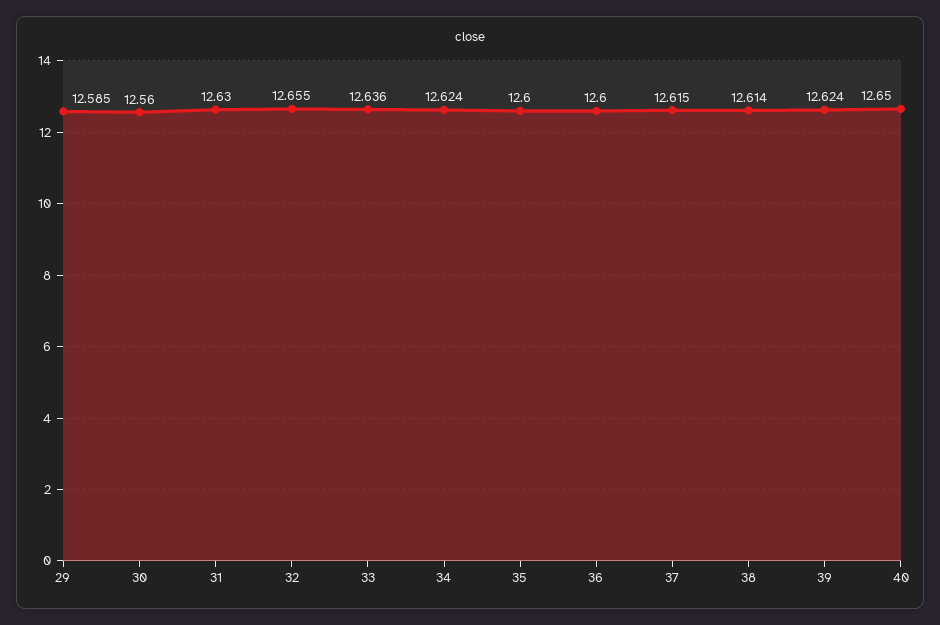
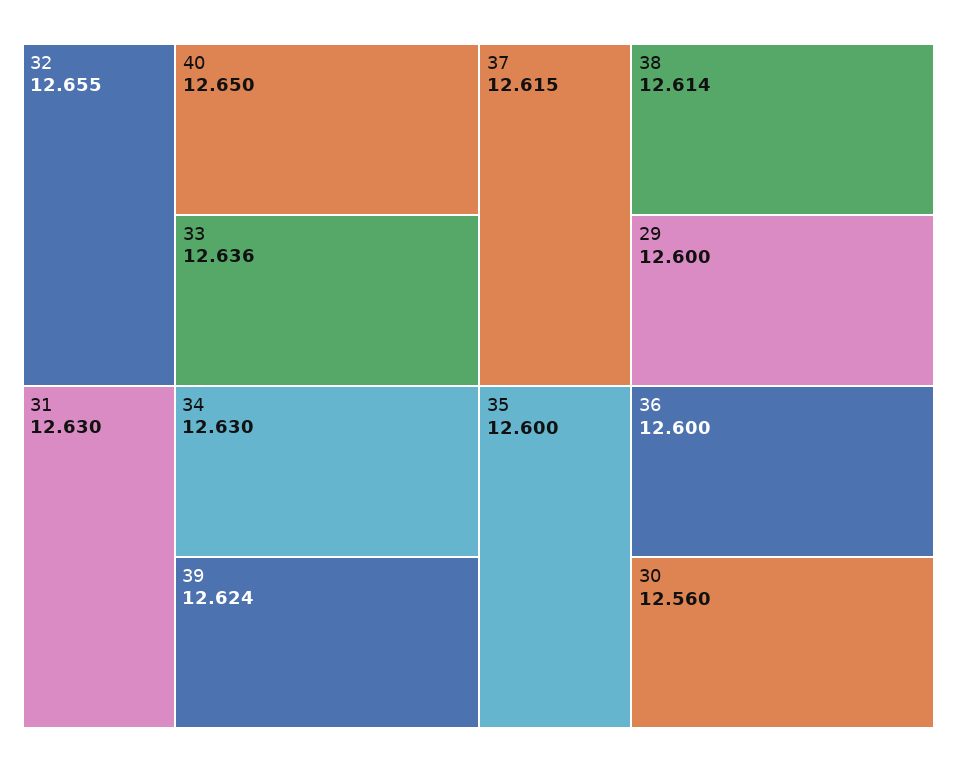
  {
-   "29": 12.585,
+   "29": 12.6,
    "30": 12.56,
    "31": 12.63,
    "32": 12.655,
    "33": 12.636,
-   "34": 12.624,
+   "34": 12.63,
    "35": 12.6,
    "36": 12.6,
    "37": 12.615,
    "38": 12.614,
    "39": 12.624,
    "40": 12.65
  }

